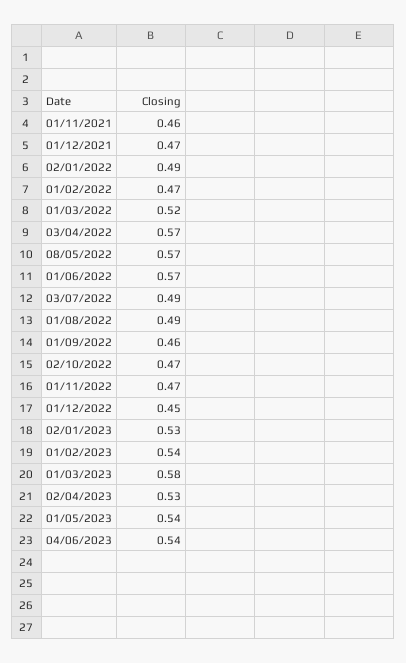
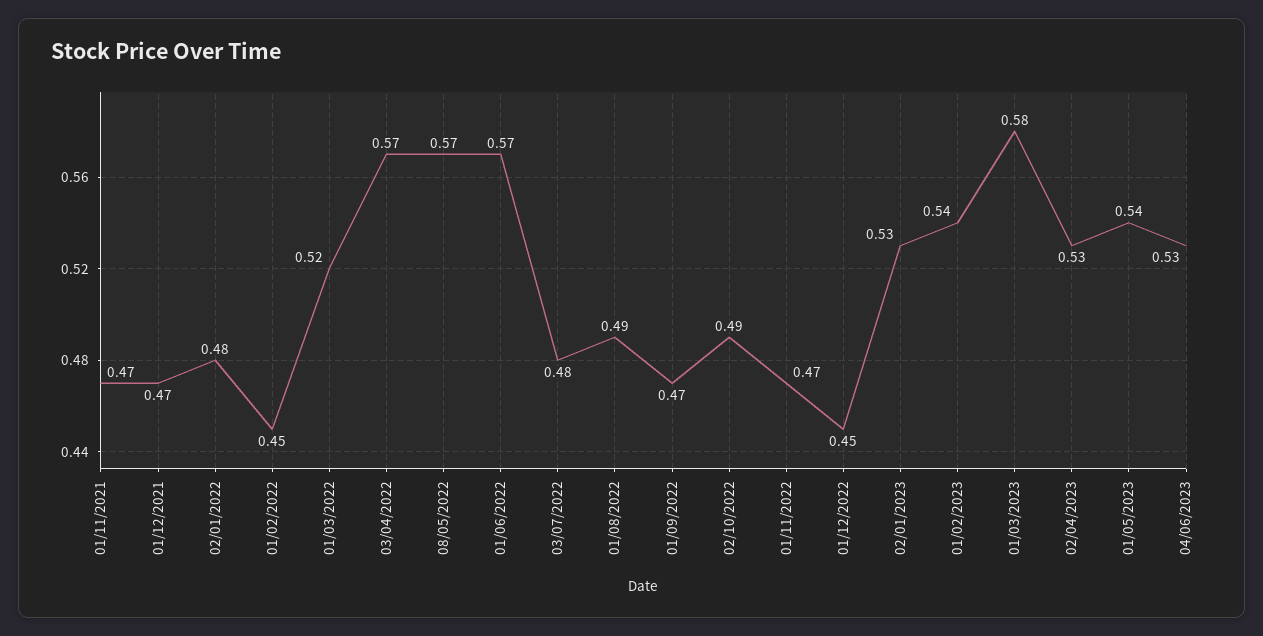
  {
-   "01/11/2021": 0.46,
+   "01/11/2021": 0.47,
    "01/12/2021": 0.47,
-   "02/01/2022": 0.49,
+   "02/01/2022": 0.48,
-   "01/02/2022": 0.47,
+   "01/02/2022": 0.45,
    "01/03/2022": 0.52,
    "03/04/2022": 0.57,
    "08/05/2022": 0.57,
    "01/06/2022": 0.57,
-   "03/07/2022": 0.49,
+   "03/07/2022": 0.48,
    "01/08/2022": 0.49,
-   "01/09/2022": 0.46,
+   "01/09/2022": 0.47,
-   "02/10/2022": 0.47,
+   "02/10/2022": 0.49,
    "01/11/2022": 0.47,
    "01/12/2022": 0.45,
    "02/01/2023": 0.53,
    "01/02/2023": 0.54,
    "01/03/2023": 0.58,
    "02/04/2023": 0.53,
    "01/05/2023": 0.54,
-   "04/06/2023": 0.54
+   "04/06/2023": 0.53
  }

